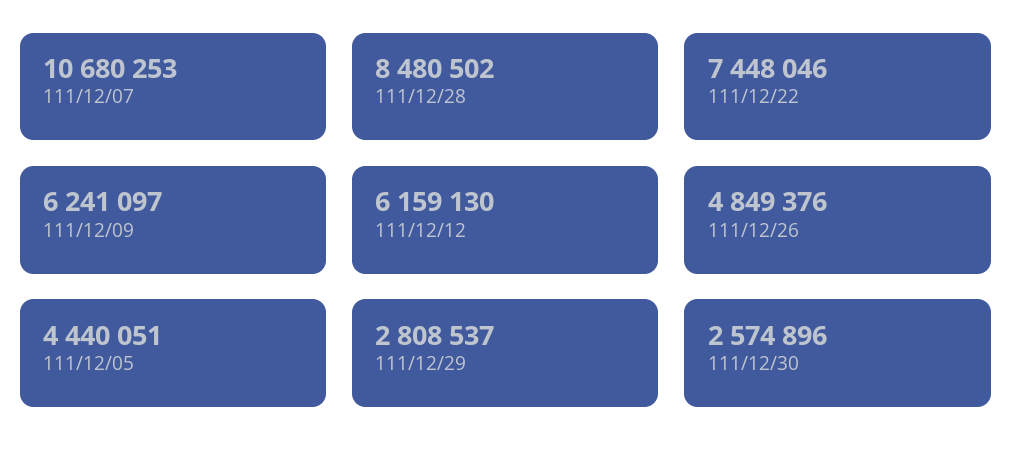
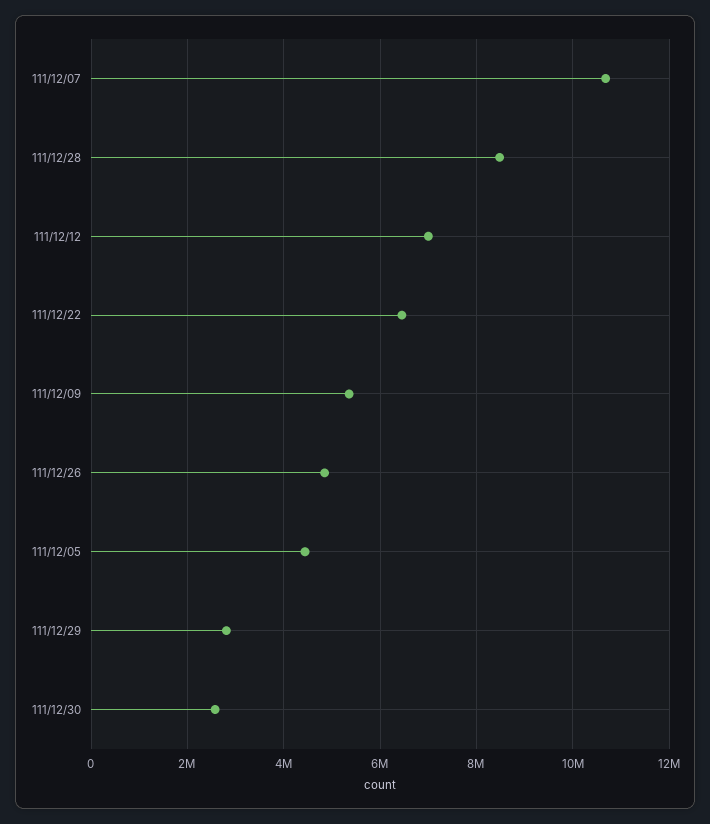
  {
    "111/12/07": 10680253,
    "111/12/28": 8480502,
-   "111/12/22": 7448046,
+   "111/12/22": 6400000,
-   "111/12/09": 6241097,
+   "111/12/09": 5400000,
-   "111/12/12": 6159130,
+   "111/12/12": 7000000,
    "111/12/26": 4849376,
    "111/12/05": 4440051,
    "111/12/29": 2808537,
    "111/12/30": 2574896
  }

